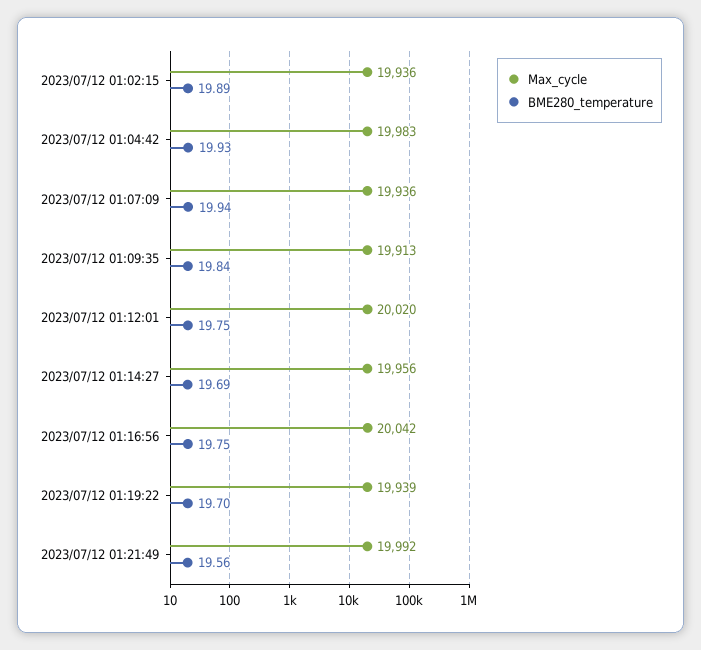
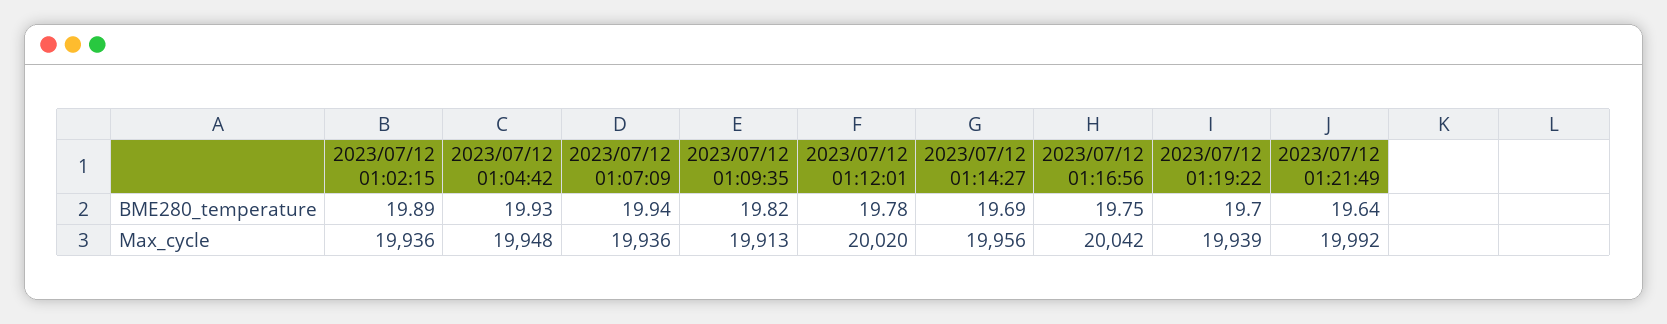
  {
    "Max_cycle": {
      "2023/07/12 01:02:15": 19936,
-     "2023/07/12 01:04:42": 19983,
+     "2023/07/12 01:04:42": 19948,
      "2023/07/12 01:07:09": 19936,
      "2023/07/12 01:09:35": 19913,
      "2023/07/12 01:12:01": 20020,
      "2023/07/12 01:14:27": 19956,
      "2023/07/12 01:16:56": 20042,
      "2023/07/12 01:19:22": 19939,
      "2023/07/12 01:21:49": 19992
    },
    "BME280_temperature": {
      "2023/07/12 01:02:15": 19.89,
      "2023/07/12 01:04:42": 19.93,
      "2023/07/12 01:07:09": 19.94,
-     "2023/07/12 01:09:35": 19.84,
+     "2023/07/12 01:09:35": 19.82,
-     "2023/07/12 01:12:01": 19.75,
+     "2023/07/12 01:12:01": 19.78,
      "2023/07/12 01:14:27": 19.69,
      "2023/07/12 01:16:56": 19.75,
      "2023/07/12 01:19:22": 19.7,
-     "2023/07/12 01:21:49": 19.56
+     "2023/07/12 01:21:49": 19.64
    }
  }

